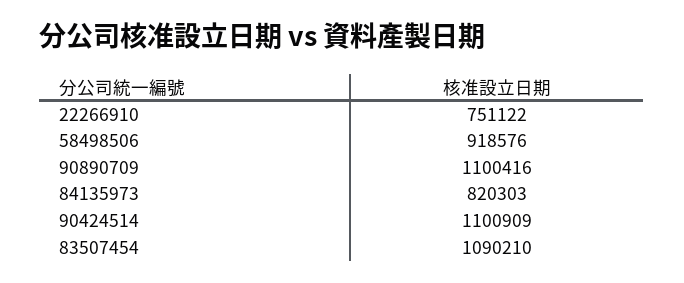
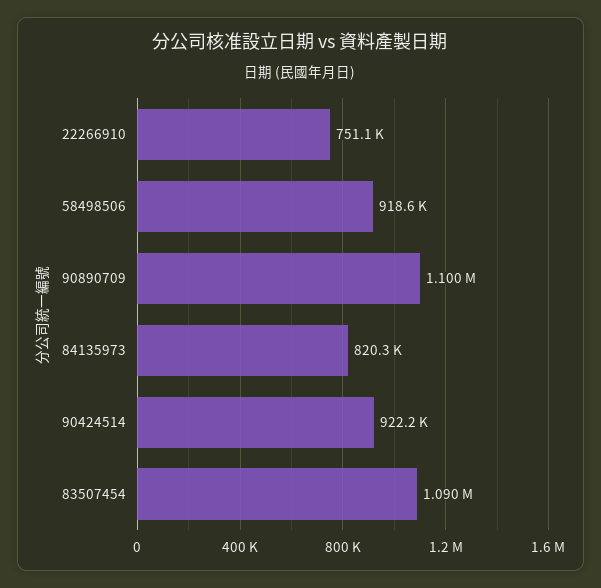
  {
    "22266910": 751122,
    "58498506": 918576,
    "90890709": 1100416,
    "84135973": 820303,
-   "90424514": 1100909,
+   "90424514": 922200,
    "83507454": 1090210
  }

